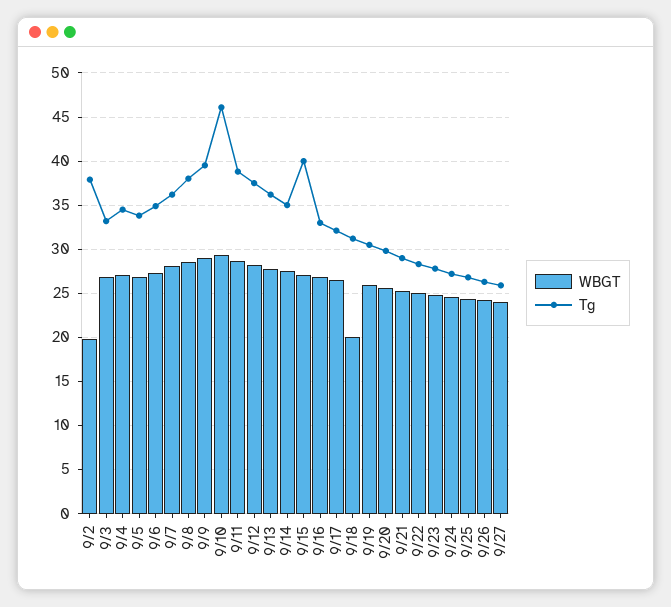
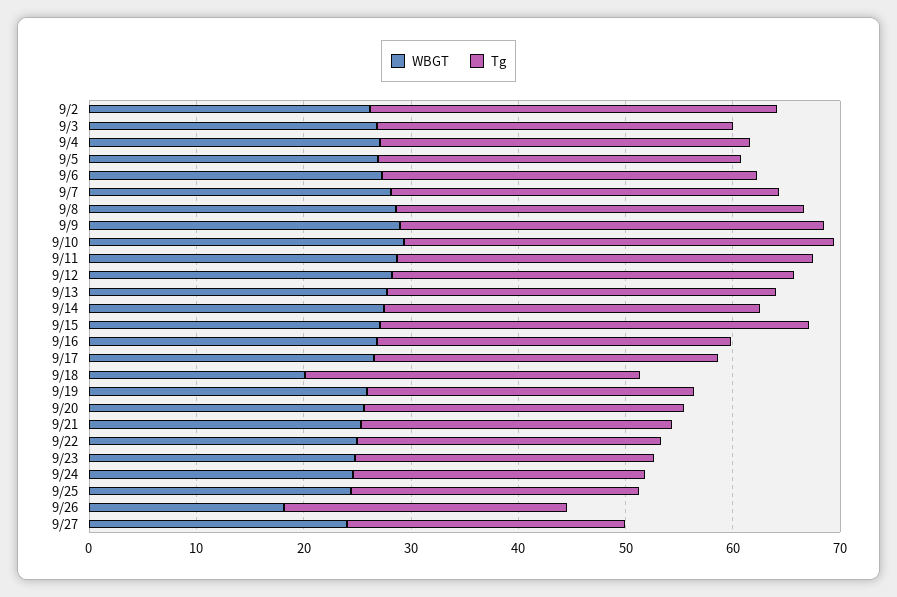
  {
    "WBGT": {
-     "9/2": 20,
+     "9/2": 26,
      "9/3": 27,
      "9/4": 27,
      "9/5": 27,
      "9/6": 27,
      "9/7": 28,
      "9/8": 29,
      "9/9": 29,
      "9/10": 29,
      "9/11": 29,
      "9/12": 28,
      "9/13": 28,
      "9/14": 28,
      "9/15": 27,
      "9/16": 27,
      "9/17": 27,
      "9/18": 20,
      "9/19": 26,
      "9/20": 26,
      "9/21": 25,
      "9/22": 25,
      "9/23": 25,
      "9/24": 25,
      "9/25": 24,
-     "9/26": 24,
+     "9/26": 18,
      "9/27": 24
    },
    "Tg": {
      "9/2": 38,
      "9/3": 33,
      "9/4": 35,
      "9/5": 34,
      "9/6": 35,
      "9/7": 36,
      "9/8": 38,
      "9/9": 40,
-     "9/10": 46,
+     "9/10": 40,
      "9/11": 39,
      "9/12": 38,
      "9/13": 36,
      "9/14": 35,
      "9/15": 40,
      "9/16": 33,
      "9/17": 32,
      "9/18": 31,
      "9/19": 31,
      "9/20": 30,
      "9/21": 29,
      "9/22": 28,
      "9/23": 28,
      "9/24": 27,
      "9/25": 27,
      "9/26": 26,
      "9/27": 26
    }
  }

